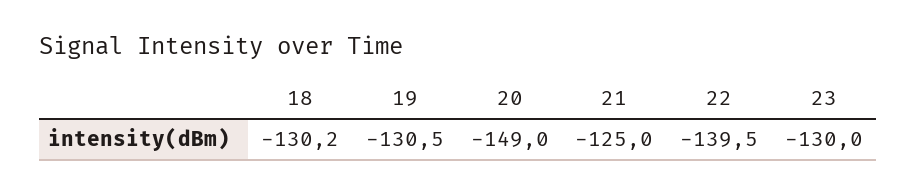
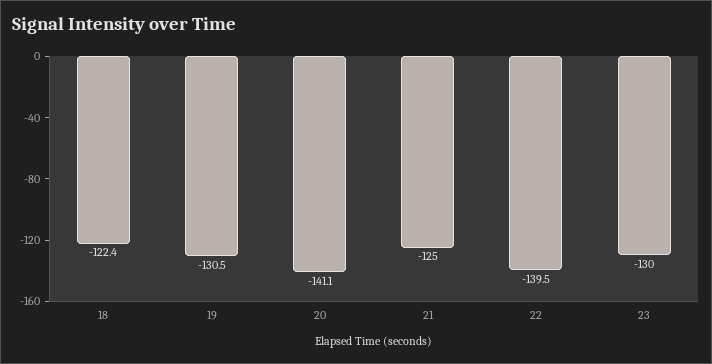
  {
-   "18": -130.2,
+   "18": -122.4,
    "19": -130.5,
-   "20": -149,
+   "20": -141.1,
    "21": -125,
    "22": -139.5,
    "23": -130
  }

